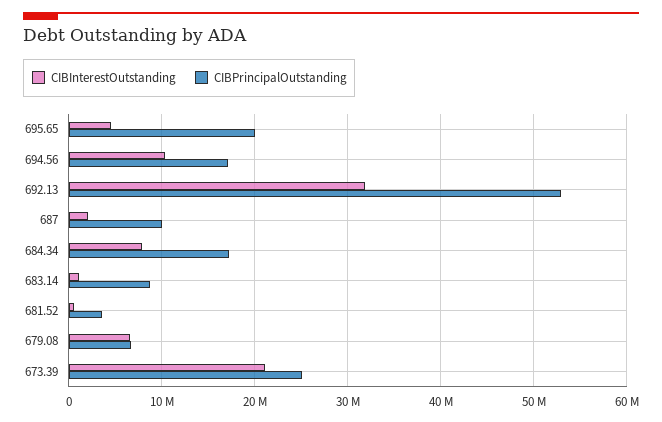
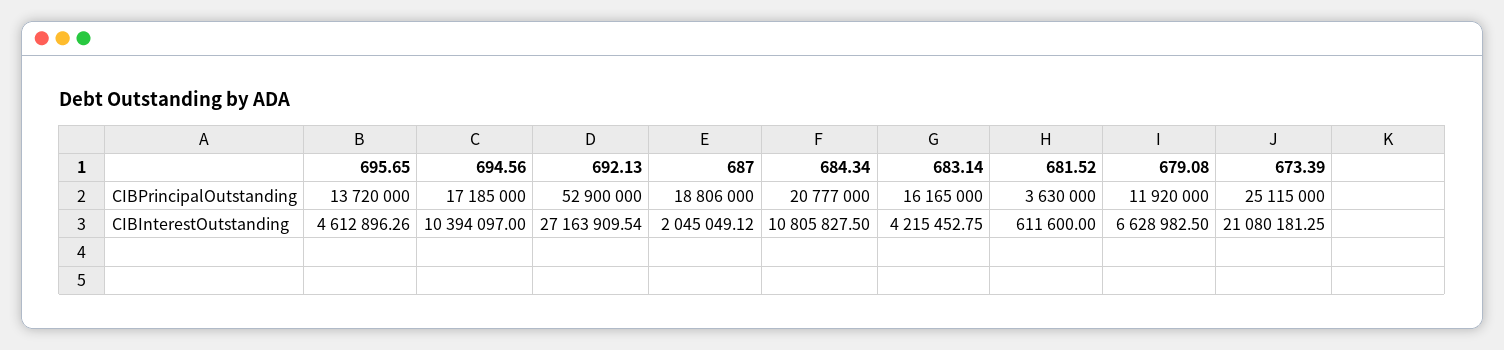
  {
    "CIBInterestOutstanding": {
      "695.65": 4612896.26,
      "694.56": 10394097,
-     "692.13": 32000000,
+     "692.13": 27163909.54,
      "687": 2045049.12,
-     "684.34": 8000000,
+     "684.34": 10805827.5,
-     "683.14": 1000000,
+     "683.14": 4215452.75,
      "681.52": 611600,
      "679.08": 6628982.5,
      "673.39": 21080181.25
    },
    "CIBPrincipalOutstanding": {
-     "695.65": 20000000,
+     "695.65": 13720000,
      "694.56": 17185000,
      "692.13": 52900000,
-     "687": 10000000,
+     "687": 18806000,
-     "684.34": 17000000,
+     "684.34": 20777000,
-     "683.14": 9000000,
+     "683.14": 16165000,
      "681.52": 3630000,
-     "679.08": 7000000,
+     "679.08": 11920000,
      "673.39": 25115000
    }
  }

